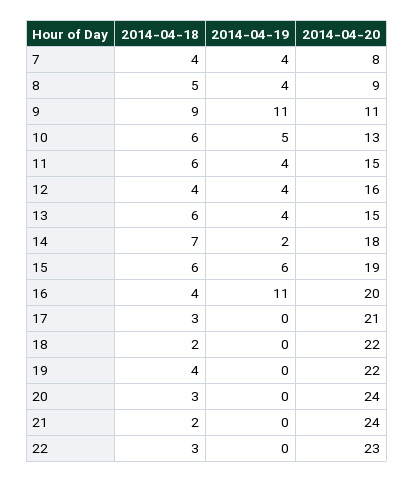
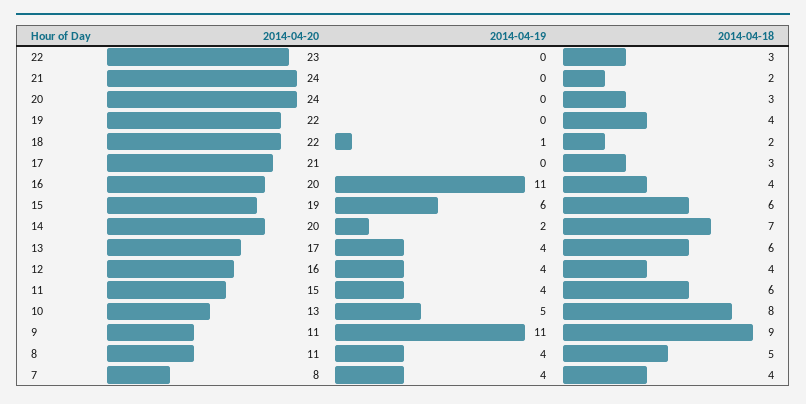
  {
    "2014-04-18": {
      "7": 4,
      "8": 5,
      "9": 9,
-     "10": 6,
+     "10": 8,
      "11": 6,
      "12": 4,
      "13": 6,
      "14": 7,
      "15": 6,
      "16": 4,
      "17": 3,
      "18": 2,
      "19": 4,
      "20": 3,
      "21": 2,
      "22": 3
    },
    "2014-04-19": {
      "7": 4,
      "8": 4,
      "9": 11,
      "10": 5,
      "11": 4,
      "12": 4,
      "13": 4,
      "14": 2,
      "15": 6,
      "16": 11,
      "17": 0,
-     "18": 0,
+     "18": 1,
      "19": 0,
      "20": 0,
      "21": 0,
      "22": 0
    },
    "2014-04-20": {
      "7": 8,
-     "8": 9,
+     "8": 11,
      "9": 11,
      "10": 13,
      "11": 15,
      "12": 16,
-     "13": 15,
+     "13": 17,
-     "14": 18,
+     "14": 20,
      "15": 19,
      "16": 20,
      "17": 21,
      "18": 22,
      "19": 22,
      "20": 24,
      "21": 24,
      "22": 23
    }
  }

